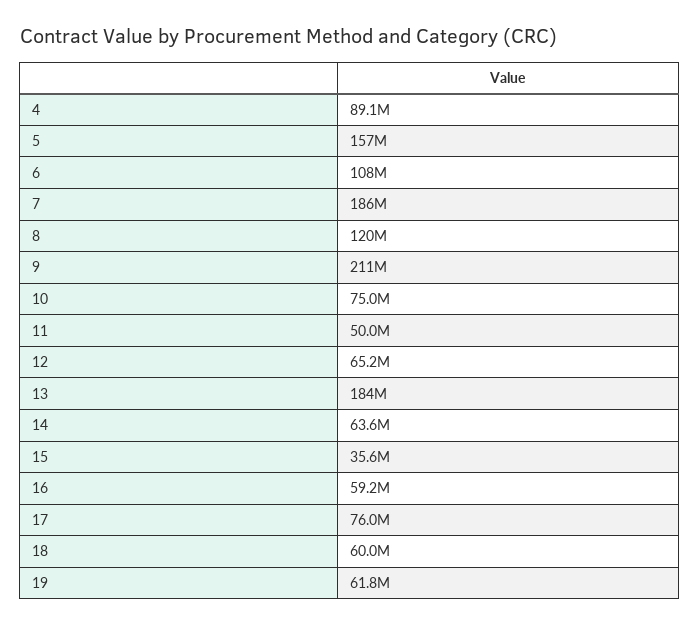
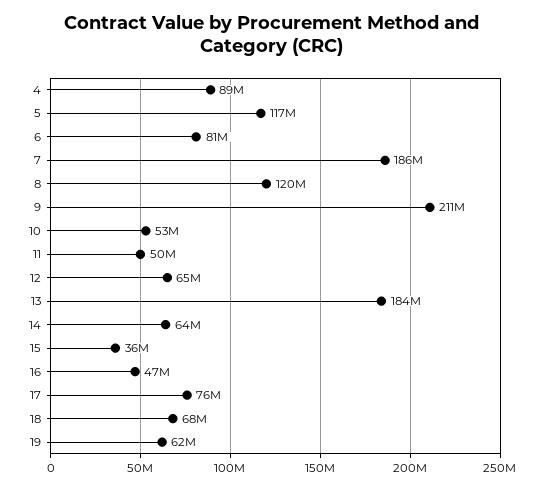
  {
    "4": 89100000,
-   "5": 157000000,
+   "5": 117000000,
-   "6": 108000000,
+   "6": 81000000,
    "7": 186000000,
    "8": 120000000,
    "9": 211000000,
-   "10": 75000000,
+   "10": 53000000,
    "11": 50000000,
    "12": 65200000,
    "13": 184000000,
    "14": 63600000,
    "15": 35600000,
-   "16": 59200000,
+   "16": 47000000,
    "17": 76000000,
-   "18": 60000000,
+   "18": 68000000,
    "19": 61800000
  }

